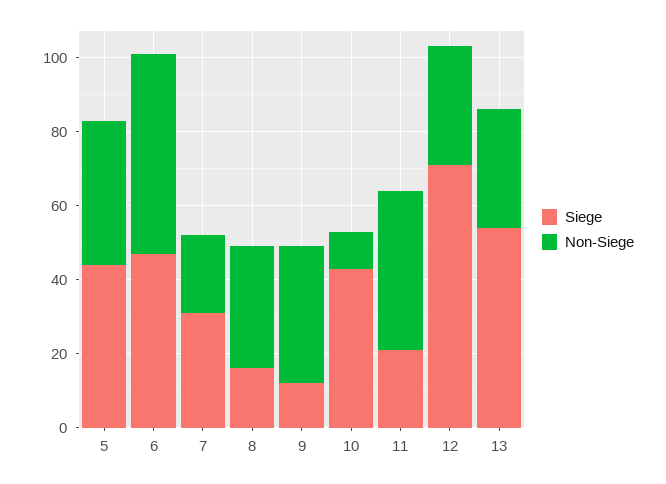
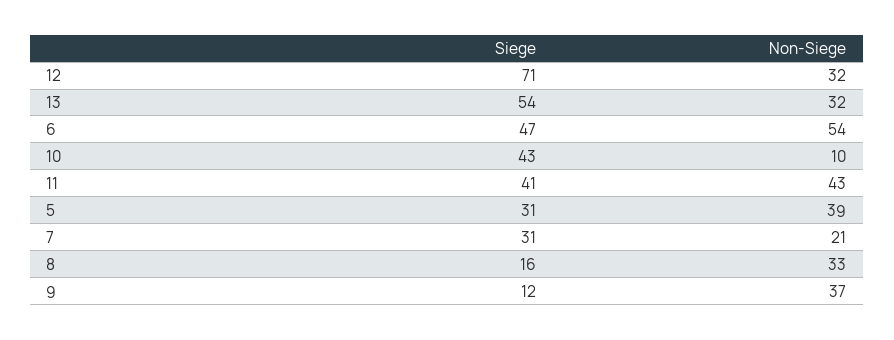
  {
    "Siege": {
-     "5": 45,
+     "5": 31,
      "6": 47,
      "7": 31,
      "8": 16,
      "9": 12,
      "10": 43,
-     "11": 20,
+     "11": 41,
      "12": 71,
      "13": 54
    },
    "Non-Siege": {
      "5": 39,
      "6": 54,
      "7": 21,
      "8": 33,
      "9": 37,
      "10": 10,
      "11": 43,
      "12": 32,
      "13": 32
    }
  }

